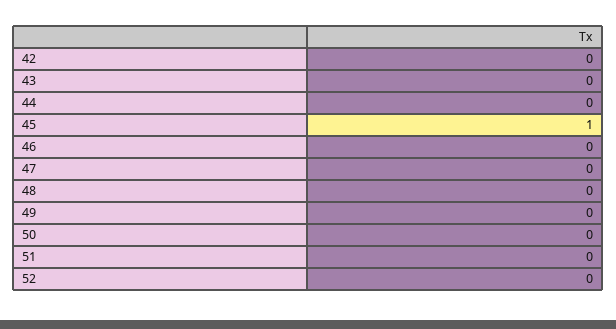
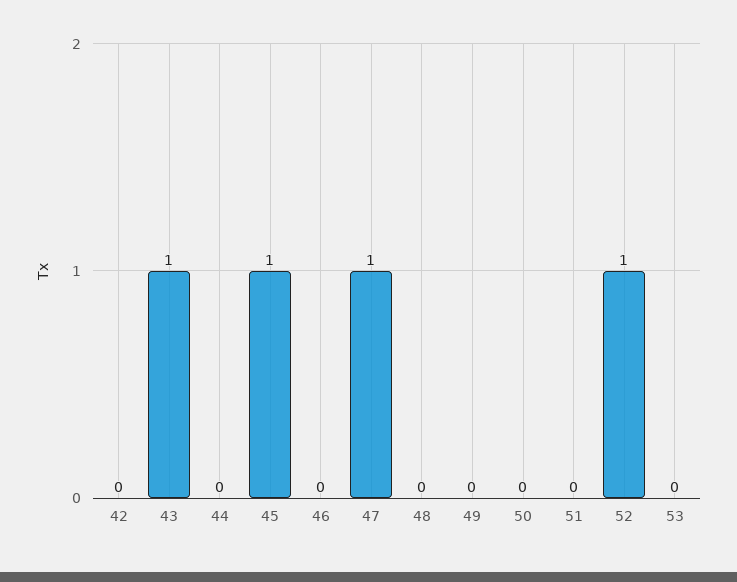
  {
    "42": 0,
-   "43": 0,
+   "43": 1,
    "44": 0,
    "45": 1,
    "46": 0,
-   "47": 0,
+   "47": 1,
    "48": 0,
    "49": 0,
    "50": 0,
    "51": 0,
-   "52": 0
+   "52": 1,
+   "53": 0
  }

